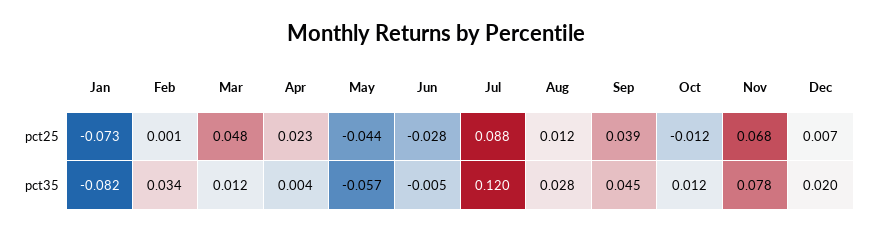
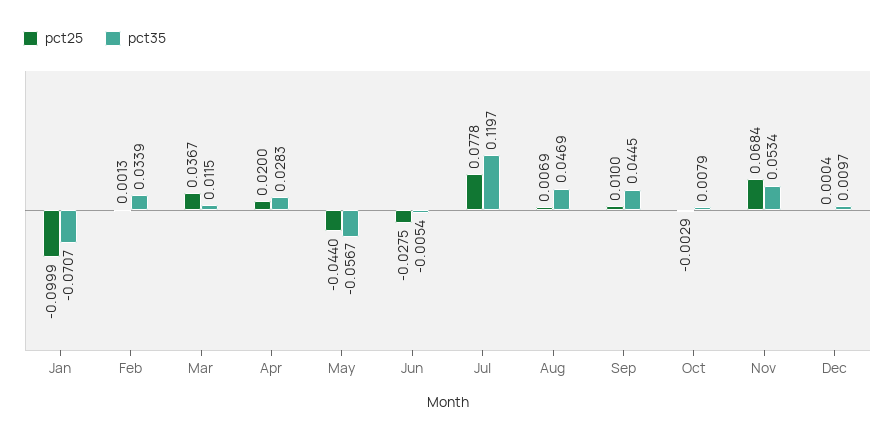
  {
    "pct25": {
-     "Jan": -0.073,
+     "Jan": -0.0999,
      "Feb": 0.0013,
-     "Mar": 0.048,
+     "Mar": 0.0367,
-     "Apr": 0.023,
+     "Apr": 0.02,
      "May": -0.044,
      "Jun": -0.0275,
-     "Jul": 0.088,
+     "Jul": 0.0778,
-     "Aug": 0.012,
+     "Aug": 0.0069,
-     "Sep": 0.039,
+     "Sep": 0.01,
-     "Oct": -0.012,
+     "Oct": -0.0029,
      "Nov": 0.0684,
-     "Dec": 0.007
+     "Dec": 0.0004
    },
    "pct35": {
-     "Jan": -0.082,
+     "Jan": -0.0707,
      "Feb": 0.0339,
      "Mar": 0.0115,
-     "Apr": 0.004,
+     "Apr": 0.0283,
      "May": -0.0567,
      "Jun": -0.0054,
      "Jul": 0.1197,
-     "Aug": 0.028,
+     "Aug": 0.0469,
      "Sep": 0.0445,
-     "Oct": 0.012,
+     "Oct": 0.0079,
-     "Nov": 0.078,
+     "Nov": 0.0534,
-     "Dec": 0.02
+     "Dec": 0.0097
    }
  }

